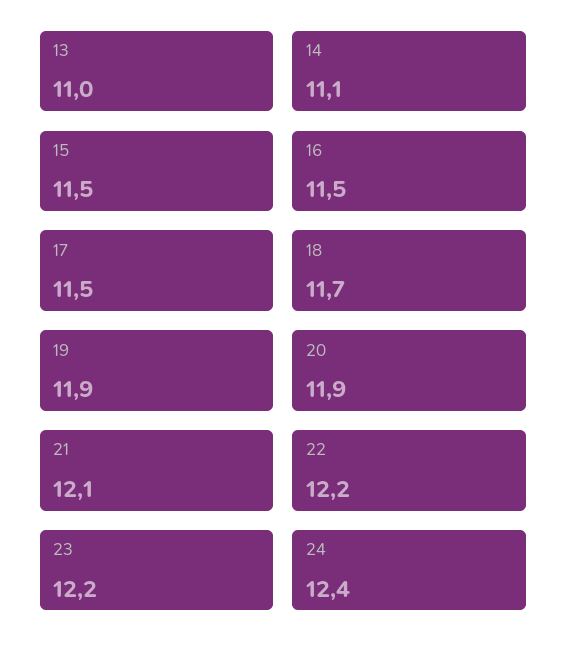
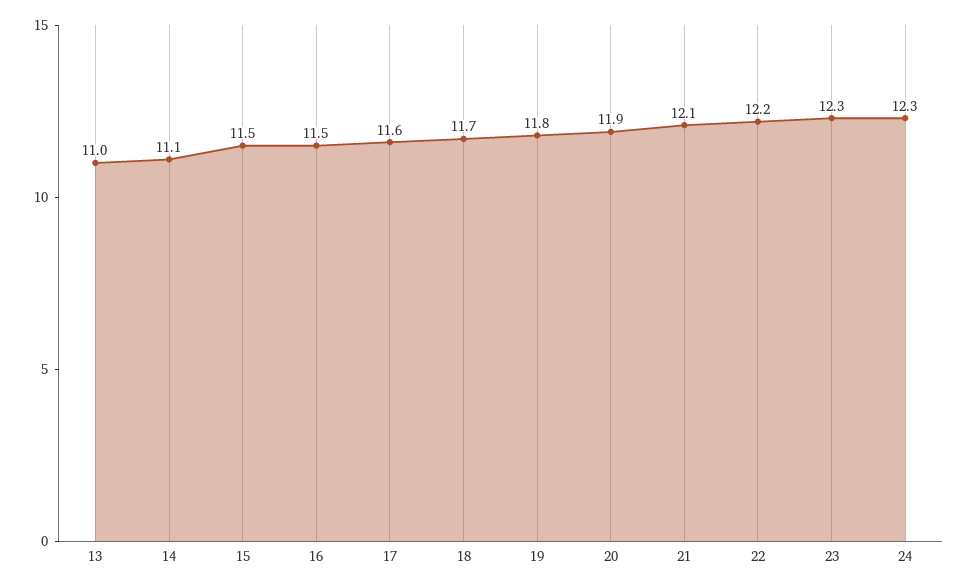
  {
    "13": 11,
    "14": 11.1,
    "15": 11.5,
    "16": 11.5,
-   "17": 11.5,
+   "17": 11.6,
    "18": 11.7,
-   "19": 11.9,
+   "19": 11.8,
    "20": 11.9,
    "21": 12.1,
    "22": 12.2,
-   "23": 12.2,
+   "23": 12.3,
-   "24": 12.4
+   "24": 12.3
  }

